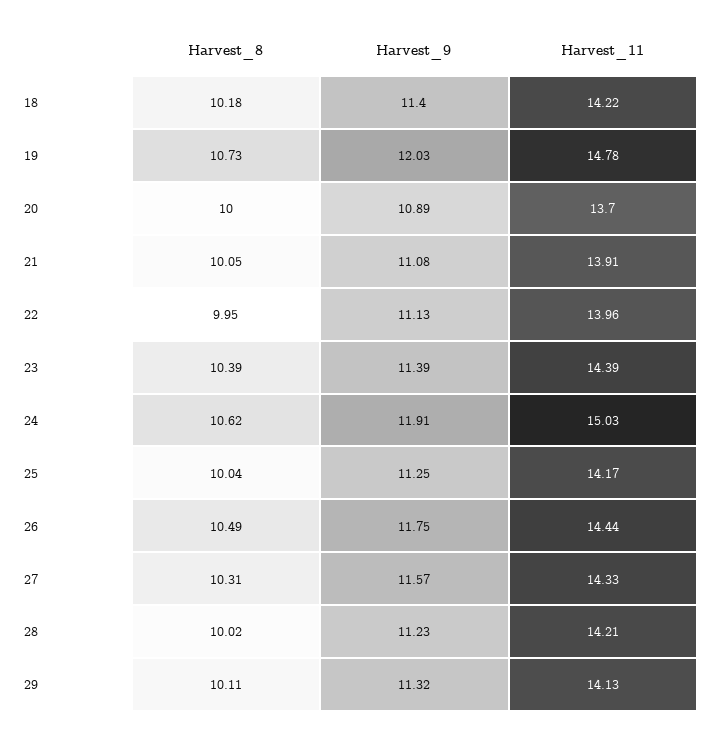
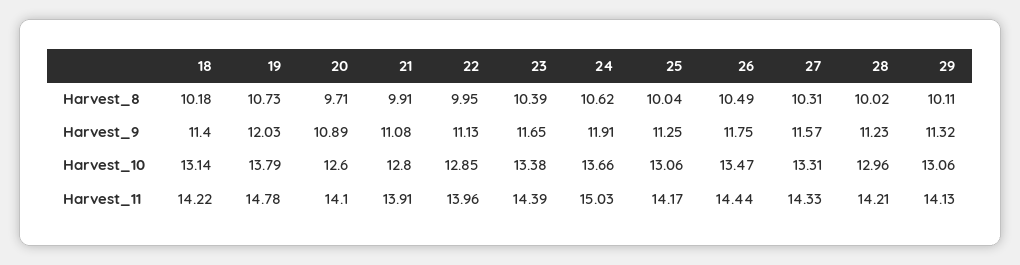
  {
    "Harvest_8": {
      "18": 10.18,
      "19": 10.73,
-     "20": 10,
+     "20": 9.71,
-     "21": 10.05,
+     "21": 9.91,
      "22": 9.95,
      "23": 10.39,
      "24": 10.62,
      "25": 10.04,
      "26": 10.49,
      "27": 10.31,
      "28": 10.02,
      "29": 10.11
    },
    "Harvest_9": {
      "18": 11.4,
      "19": 12.03,
      "20": 10.89,
      "21": 11.08,
      "22": 11.13,
-     "23": 11.39,
+     "23": 11.65,
      "24": 11.91,
      "25": 11.25,
      "26": 11.75,
      "27": 11.57,
      "28": 11.23,
      "29": 11.32
    },
    "Harvest_11": {
      "18": 14.22,
      "19": 14.78,
-     "20": 13.7,
+     "20": 14.1,
      "21": 13.91,
      "22": 13.96,
      "23": 14.39,
      "24": 15.03,
      "25": 14.17,
      "26": 14.44,
      "27": 14.33,
      "28": 14.21,
      "29": 14.13
-   }
+   },
+   "Harvest_10": {
+     "18": 13.14,
+     "19": 13.79,
+     "20": 12.6,
+     "21": 12.8,
+     "22": 12.85,
+     "23": 13.38,
+     "24": 13.66,
+     "25": 13.06,
+     "26": 13.47,
+     "27": 13.31,
+     "28": 12.96,
+     "29": 13.06
+   }
  }

